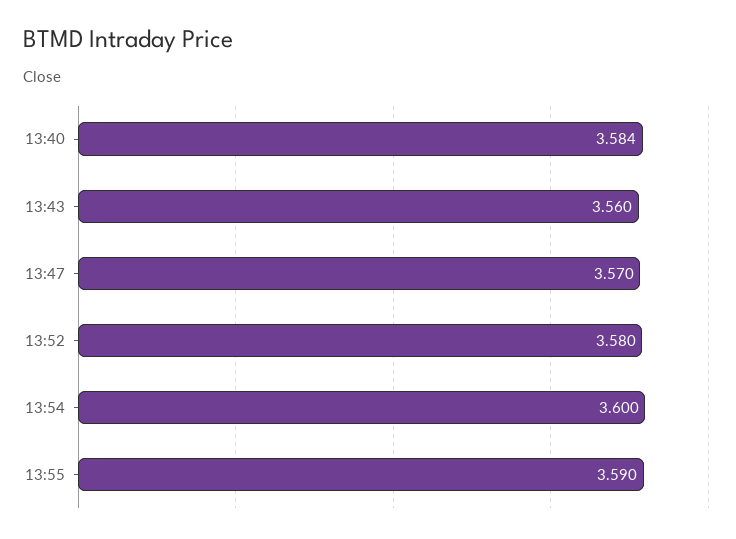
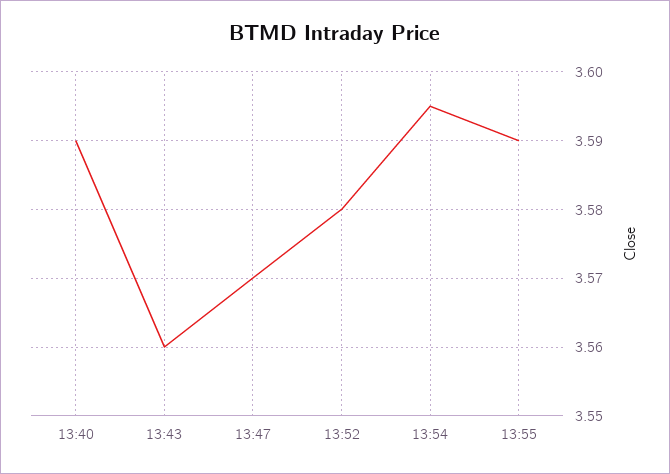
  {
-   "13:40": 3.584,
+   "13:40": 3.59,
    "13:43": 3.56,
    "13:47": 3.57,
    "13:52": 3.58,
-   "13:54": 3.6,
+   "13:54": 3.595,
    "13:55": 3.59
  }

